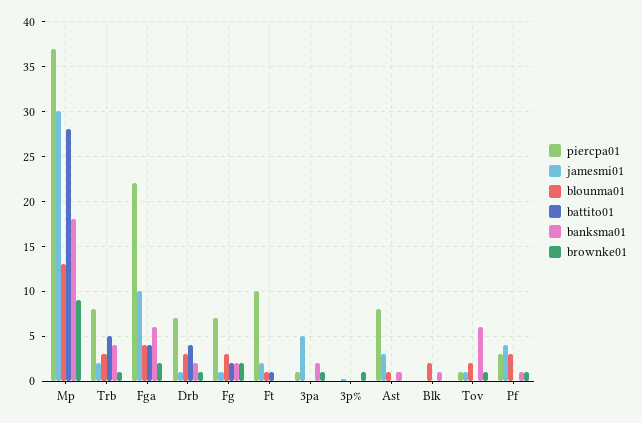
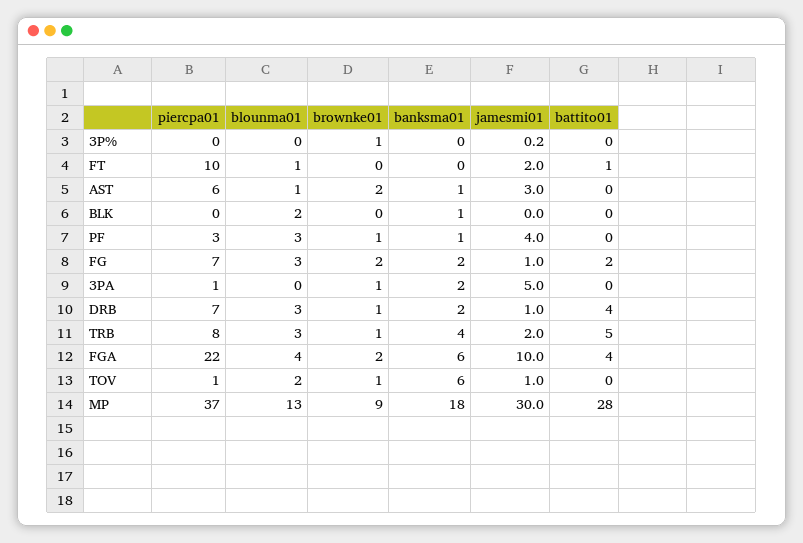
  {
    "piercpa01": {
      "Mp": 37,
      "Trb": 8,
      "Fga": 22,
      "Drb": 7,
      "Fg": 7,
      "Ft": 10,
      "3pa": 1,
      "3p%": 0,
-     "Ast": 8,
+     "Ast": 6,
      "Blk": 0,
      "Tov": 1,
      "Pf": 3
    },
    "jamesmi01": {
      "Mp": 30,
      "Trb": 2,
      "Fga": 10,
      "Drb": 1,
      "Fg": 1,
      "Ft": 2,
      "3pa": 5,
      "3p%": 0.2,
      "Ast": 3,
      "Blk": 0,
      "Tov": 1,
      "Pf": 4
    },
    "blounma01": {
      "Mp": 13,
      "Trb": 3,
      "Fga": 4,
      "Drb": 3,
      "Fg": 3,
      "Ft": 1,
      "3pa": 0,
      "3p%": 0,
      "Ast": 1,
      "Blk": 2,
      "Tov": 2,
      "Pf": 3
    },
    "battito01": {
      "Mp": 28,
      "Trb": 5,
      "Fga": 4,
      "Drb": 4,
      "Fg": 2,
      "Ft": 1,
      "3pa": 0,
      "3p%": 0,
      "Ast": 0,
      "Blk": 0,
      "Tov": 0,
      "Pf": 0
    },
    "banksma01": {
      "Mp": 18,
      "Trb": 4,
      "Fga": 6,
      "Drb": 2,
      "Fg": 2,
      "Ft": 0,
      "3pa": 2,
      "3p%": 0,
      "Ast": 1,
      "Blk": 1,
      "Tov": 6,
      "Pf": 1
    },
    "brownke01": {
      "Mp": 9,
      "Trb": 1,
      "Fga": 2,
      "Drb": 1,
      "Fg": 2,
      "Ft": 0,
      "3pa": 1,
      "3p%": 1,
-     "Ast": 0,
+     "Ast": 2,
      "Blk": 0,
      "Tov": 1,
      "Pf": 1
    }
  }

